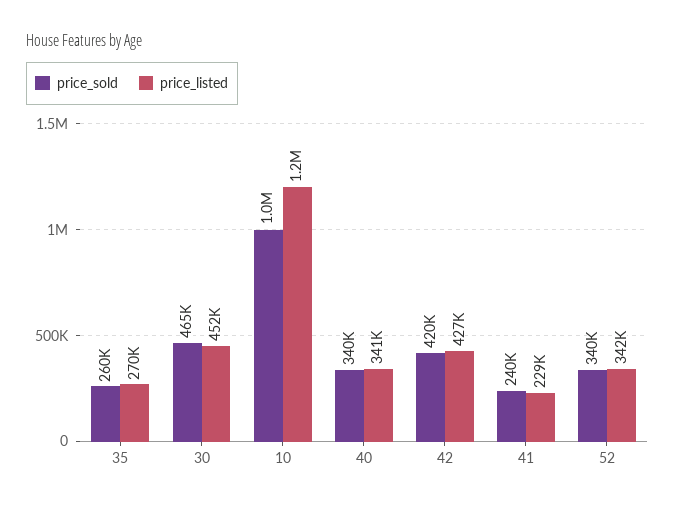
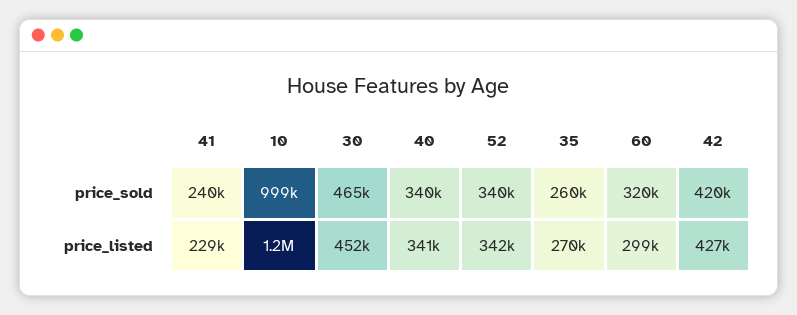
  {
    "price_sold": {
      "35": 260000,
      "30": 465000,
      "10": 999000,
      "40": 340000,
      "42": 420000,
      "41": 240000,
-     "52": 340000
+     "52": 340000,
+     "60": 320000
    },
    "price_listed": {
      "35": 270000,
      "30": 452000,
      "10": 1200000,
      "40": 341000,
      "42": 427000,
      "41": 229000,
-     "52": 342000
+     "52": 342000,
+     "60": 299000
    }
  }

